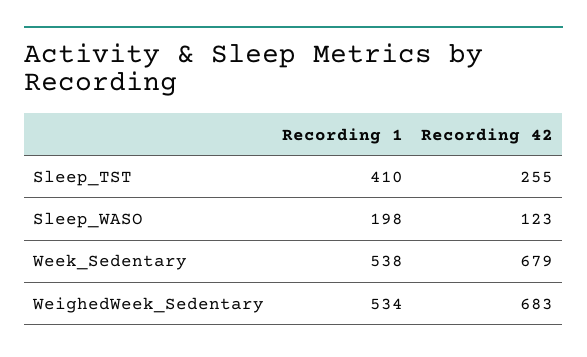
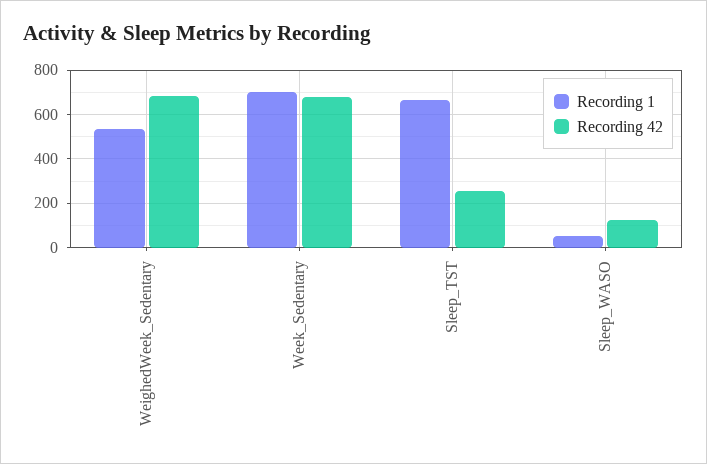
  {
    "Recording 1": {
-     "Sleep_TST": 410,
+     "Sleep_TST": 650,
-     "Sleep_WASO": 198,
+     "Sleep_WASO": 50,
-     "Week_Sedentary": 538,
+     "Week_Sedentary": 700,
      "WeighedWeek_Sedentary": 534
    },
    "Recording 42": {
      "Sleep_TST": 255,
      "Sleep_WASO": 123,
      "Week_Sedentary": 679,
      "WeighedWeek_Sedentary": 683
    }
  }

